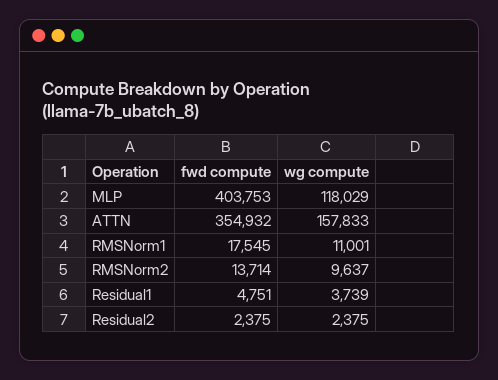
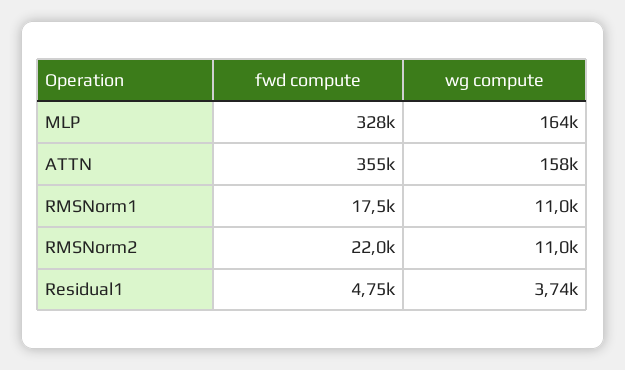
  {
    "fwd compute": {
-     "MLP": 403753,
+     "MLP": 328000,
      "ATTN": 354932,
      "RMSNorm1": 17545,
-     "RMSNorm2": 13714,
+     "RMSNorm2": 22000,
-     "Residual1": 4751,
+     "Residual1": 4751
-     "Residual2": 2375
    },
    "wg compute": {
-     "MLP": 118029,
+     "MLP": 164000,
      "ATTN": 157833,
      "RMSNorm1": 11001,
-     "RMSNorm2": 9637,
+     "RMSNorm2": 11000,
-     "Residual1": 3739,
+     "Residual1": 3739
-     "Residual2": 2375
    }
  }

